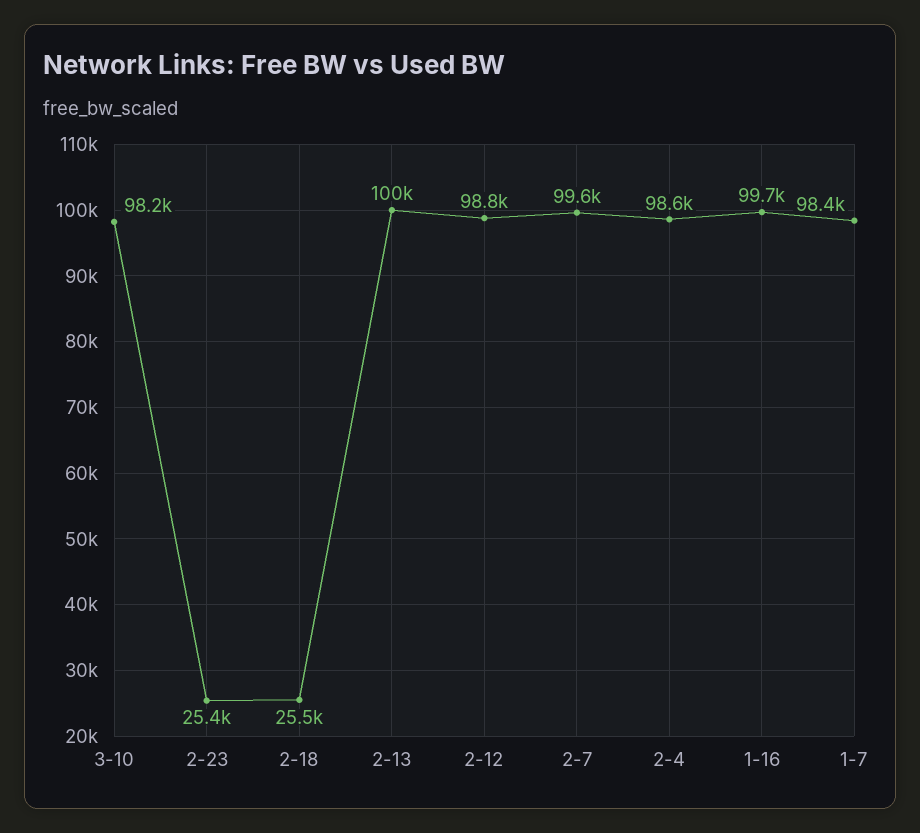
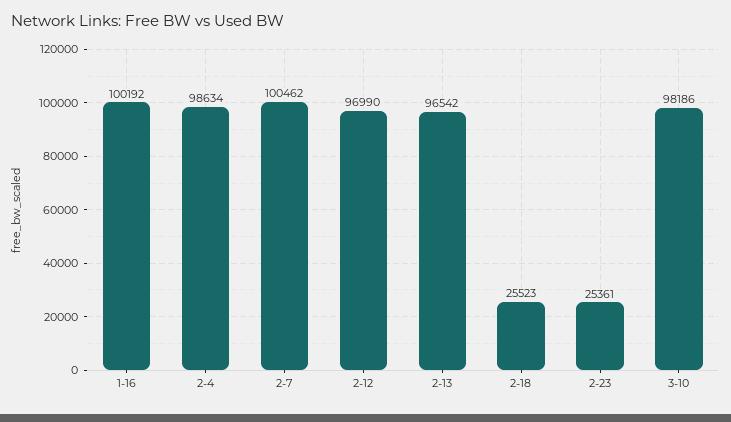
  {
    "3-10": 98186,
    "2-23": 25361,
    "2-18": 25523,
-   "2-13": 100000,
+   "2-13": 96542,
-   "2-12": 98800,
+   "2-12": 96990,
-   "2-7": 99600,
+   "2-7": 100462,
    "2-4": 98634,
-   "1-16": 99700,
+   "1-16": 100192
-   "1-7": 98400
  }

